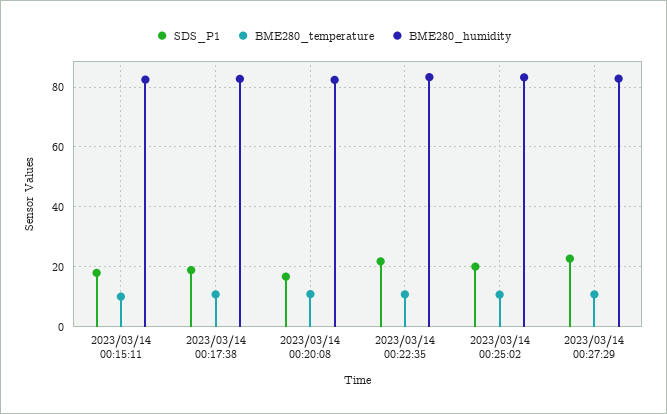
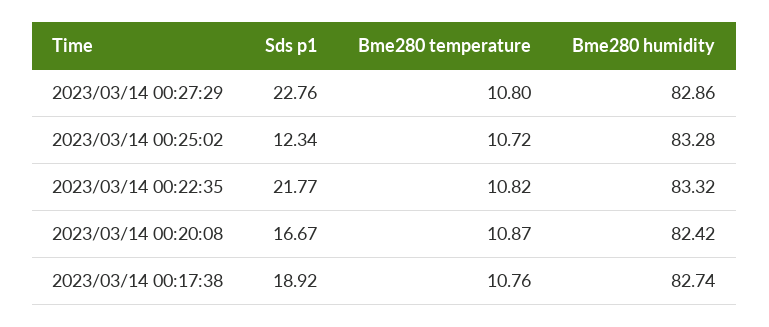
  {
    "SDS_P1": {
-     "2023/03/14 00:15:11": 17.5,
      "2023/03/14 00:17:38": 18.92,
      "2023/03/14 00:20:08": 16.67,
      "2023/03/14 00:22:35": 21.77,
-     "2023/03/14 00:25:02": 20,
+     "2023/03/14 00:25:02": 12.34,
      "2023/03/14 00:27:29": 22.76
    },
    "BME280_temperature": {
-     "2023/03/14 00:15:11": 10,
      "2023/03/14 00:17:38": 10.76,
      "2023/03/14 00:20:08": 10.87,
      "2023/03/14 00:22:35": 10.82,
      "2023/03/14 00:25:02": 10.72,
      "2023/03/14 00:27:29": 10.8
    },
    "BME280_humidity": {
-     "2023/03/14 00:15:11": 82.5,
      "2023/03/14 00:17:38": 82.74,
      "2023/03/14 00:20:08": 82.42,
      "2023/03/14 00:22:35": 83.32,
      "2023/03/14 00:25:02": 83.28,
      "2023/03/14 00:27:29": 82.86
    }
  }

